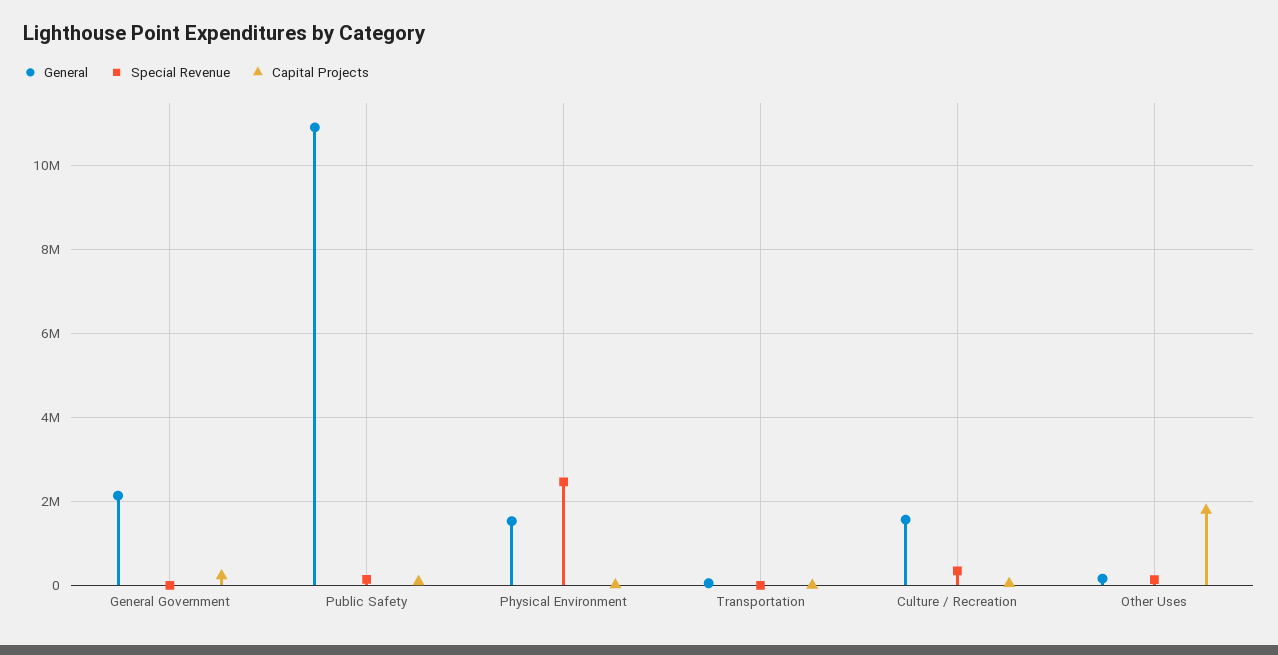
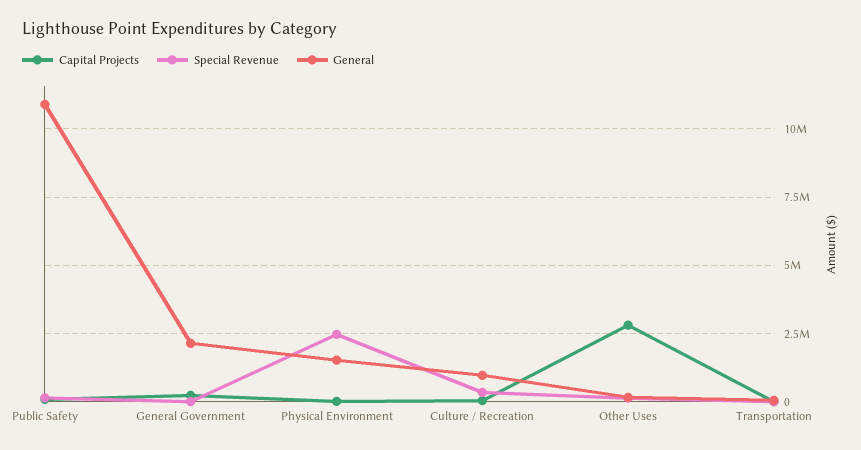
  {
    "General": {
      "General Government": 2200000,
      "Public Safety": 11000000,
      "Physical Environment": 1600000,
      "Transportation": 0,
-     "Culture / Recreation": 1600000,
+     "Culture / Recreation": 1000000,
      "Other Uses": 200000
    },
    "Special Revenue": {
      "General Government": 0,
      "Public Safety": 200000,
      "Physical Environment": 2400000,
      "Transportation": 0,
      "Culture / Recreation": 400000,
      "Other Uses": 200000
    },
    "Capital Projects": {
      "General Government": 200000,
      "Public Safety": 0,
      "Physical Environment": 0,
      "Transportation": 0,
      "Culture / Recreation": 0,
-     "Other Uses": 1800000
+     "Other Uses": 2750000
    }
  }

